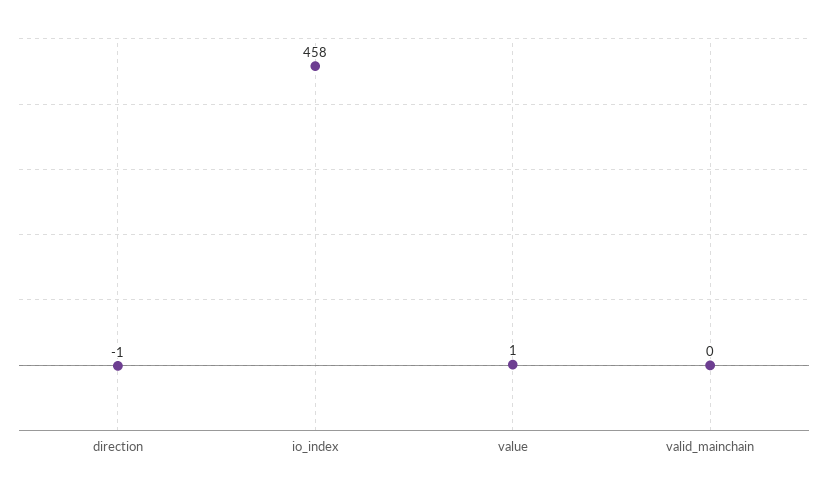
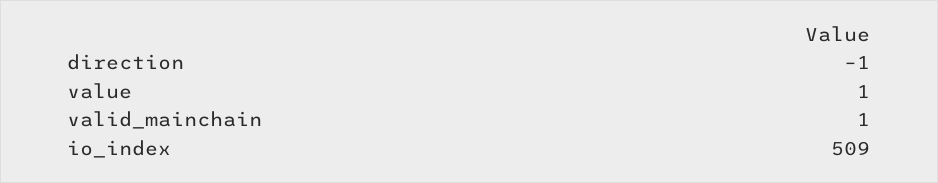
  {
    "direction": -1,
-   "io_index": 458,
+   "io_index": 509,
    "value": 1,
-   "valid_mainchain": 0
+   "valid_mainchain": 1
  }

